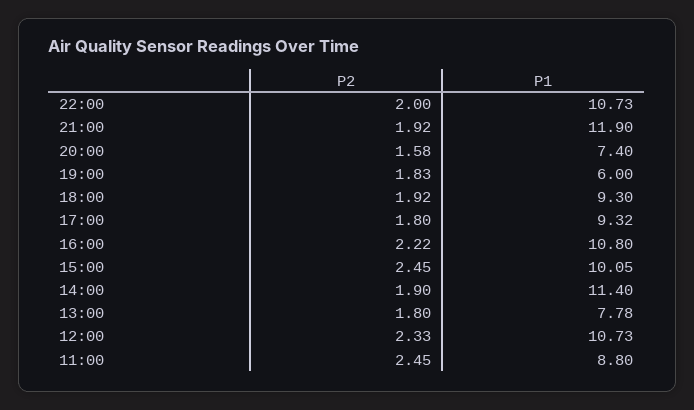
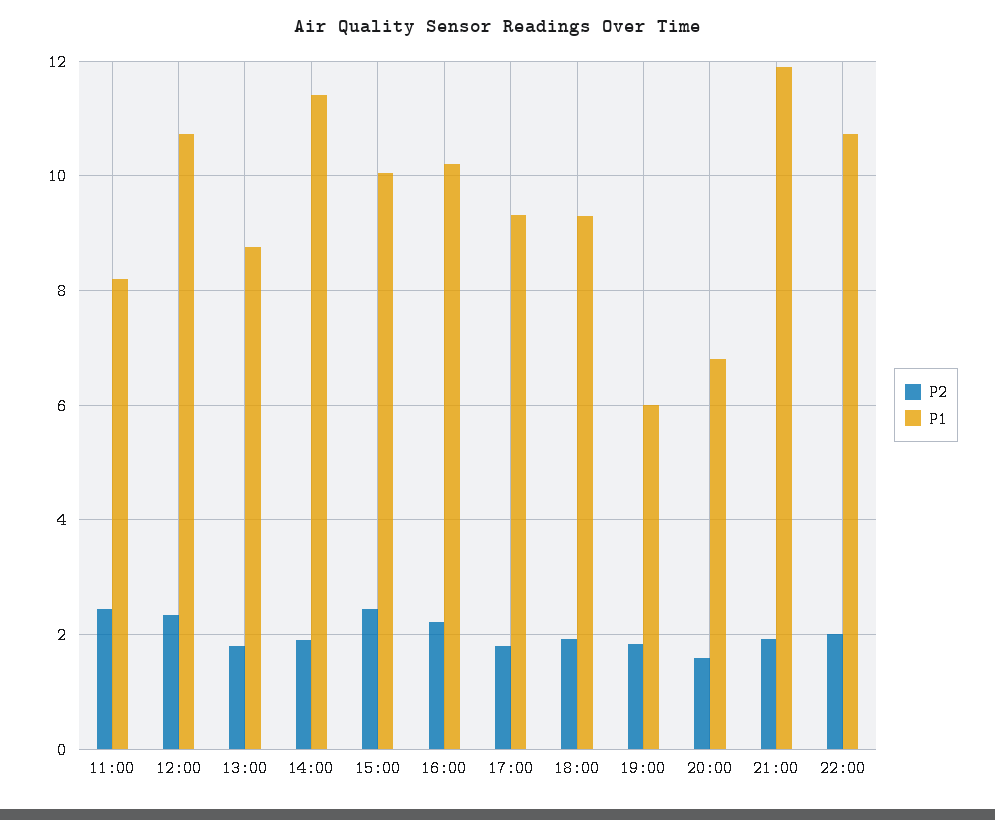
  {
    "P2": {
      "22:00": 2,
      "21:00": 1.92,
      "20:00": 1.58,
      "19:00": 1.83,
      "18:00": 1.92,
      "17:00": 1.8,
      "16:00": 2.22,
      "15:00": 2.45,
      "14:00": 1.9,
      "13:00": 1.8,
      "12:00": 2.33,
      "11:00": 2.45
    },
    "P1": {
      "22:00": 10.73,
      "21:00": 11.9,
-     "20:00": 7.4,
+     "20:00": 6.8,
      "19:00": 6,
      "18:00": 9.3,
      "17:00": 9.32,
-     "16:00": 10.8,
+     "16:00": 10.2,
      "15:00": 10.05,
      "14:00": 11.4,
-     "13:00": 7.78,
+     "13:00": 8.8,
      "12:00": 10.73,
-     "11:00": 8.8
+     "11:00": 8.2
    }
  }

